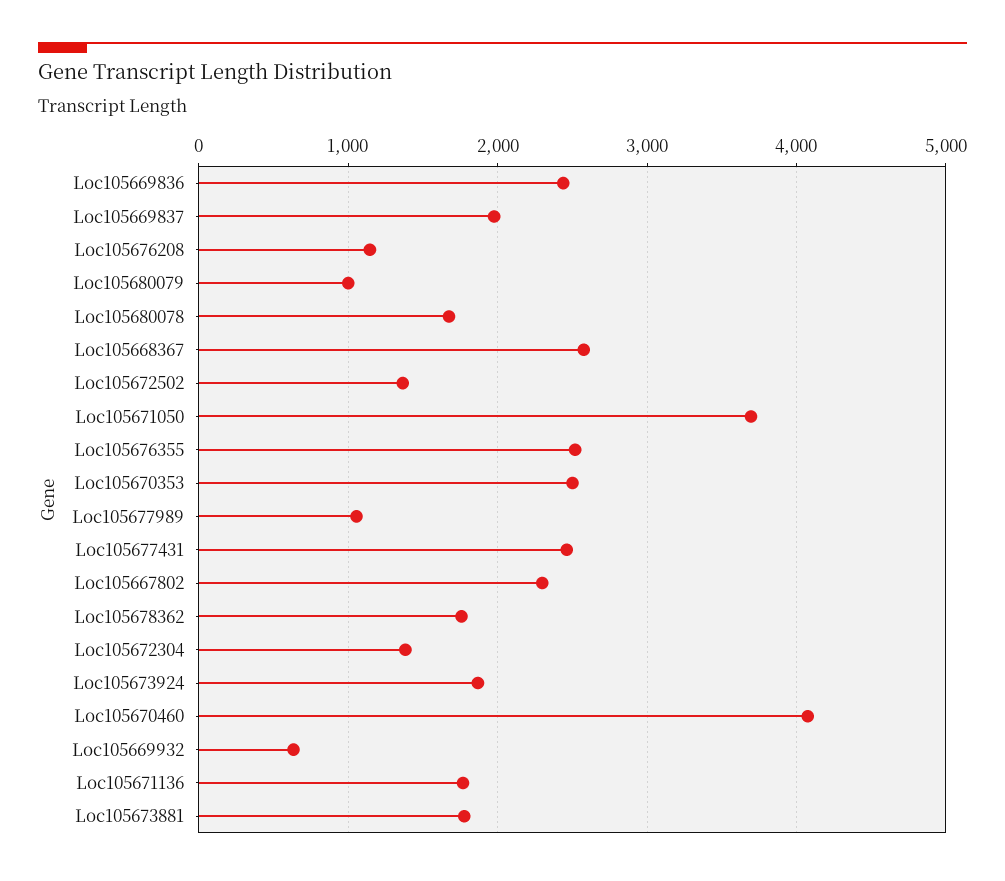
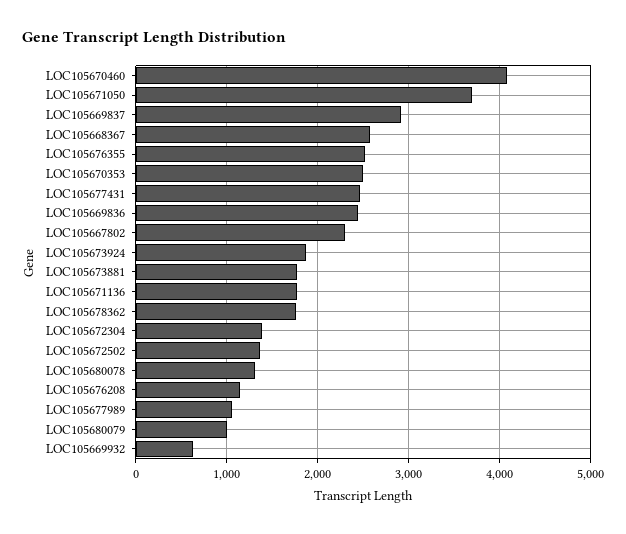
  {
    "Loc105669836": 2400,
-   "Loc105669837": 2000,
+   "Loc105669837": 2900,
    "Loc105676208": 1100,
    "Loc105680079": 1000,
-   "Loc105680078": 1700,
+   "Loc105680078": 1300,
    "Loc105668367": 2600,
    "Loc105672502": 1400,
    "Loc105671050": 3700,
    "Loc105676355": 2500,
    "Loc105670353": 2500,
    "Loc105677989": 1100,
    "Loc105677431": 2500,
    "Loc105667802": 2300,
    "Loc105678362": 1800,
    "Loc105672304": 1400,
    "Loc105673924": 1900,
    "Loc105670460": 4100,
    "Loc105669932": 600,
    "Loc105671136": 1800,
    "Loc105673881": 1800
  }

